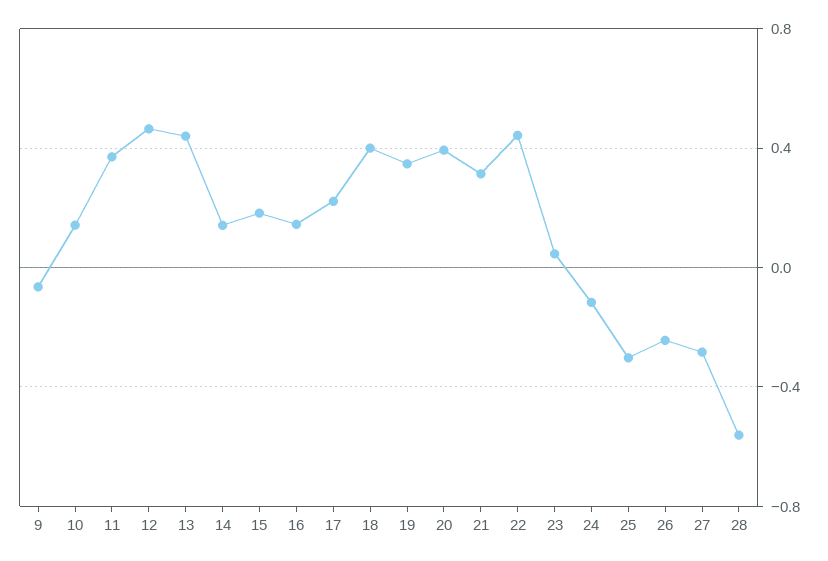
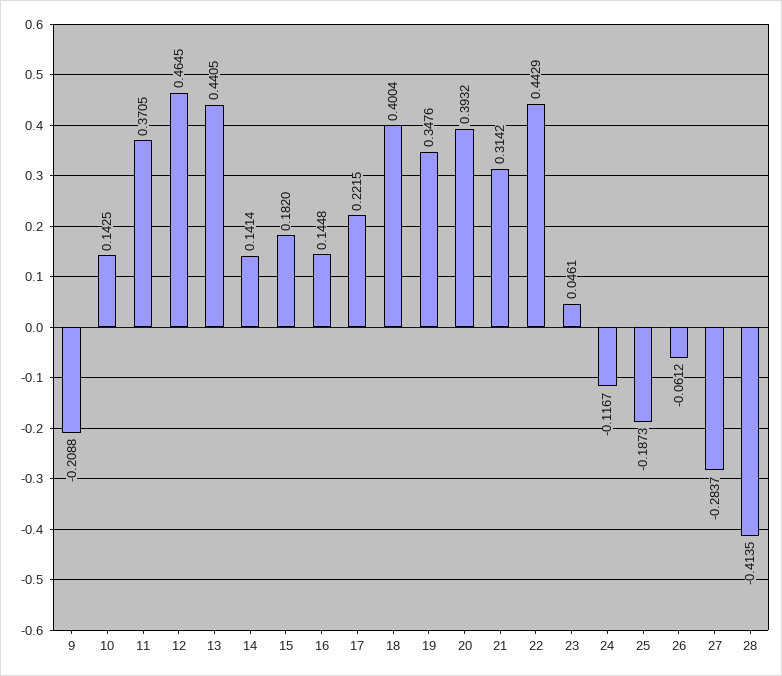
  {
-   "9": -0.05,
+   "9": -0.2088,
    "10": 0.1425,
    "11": 0.3705,
    "12": 0.4645,
    "13": 0.4405,
    "14": 0.1414,
    "15": 0.182,
    "16": 0.1448,
    "17": 0.2215,
    "18": 0.4004,
    "19": 0.3476,
    "20": 0.3932,
    "21": 0.3142,
    "22": 0.4429,
    "23": 0.0461,
    "24": -0.1167,
-   "25": -0.3,
+   "25": -0.1873,
-   "26": -0.25,
+   "26": -0.0612,
    "27": -0.2837,
-   "28": -0.55
+   "28": -0.4135
  }

